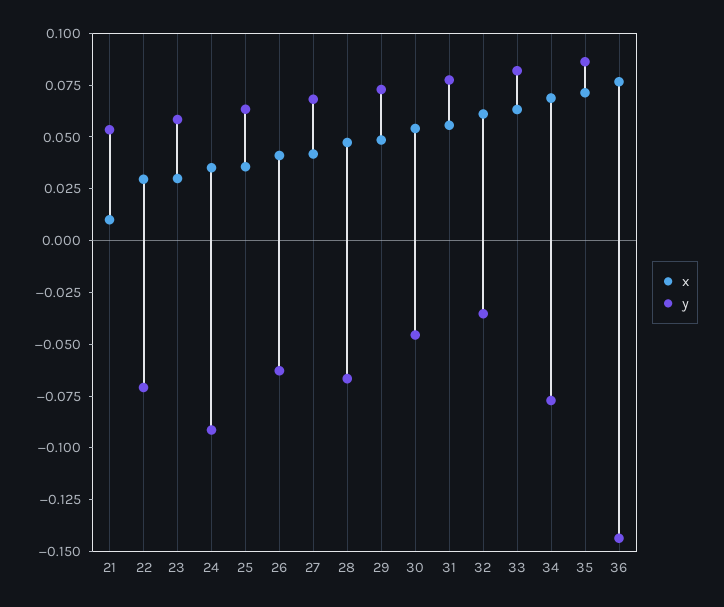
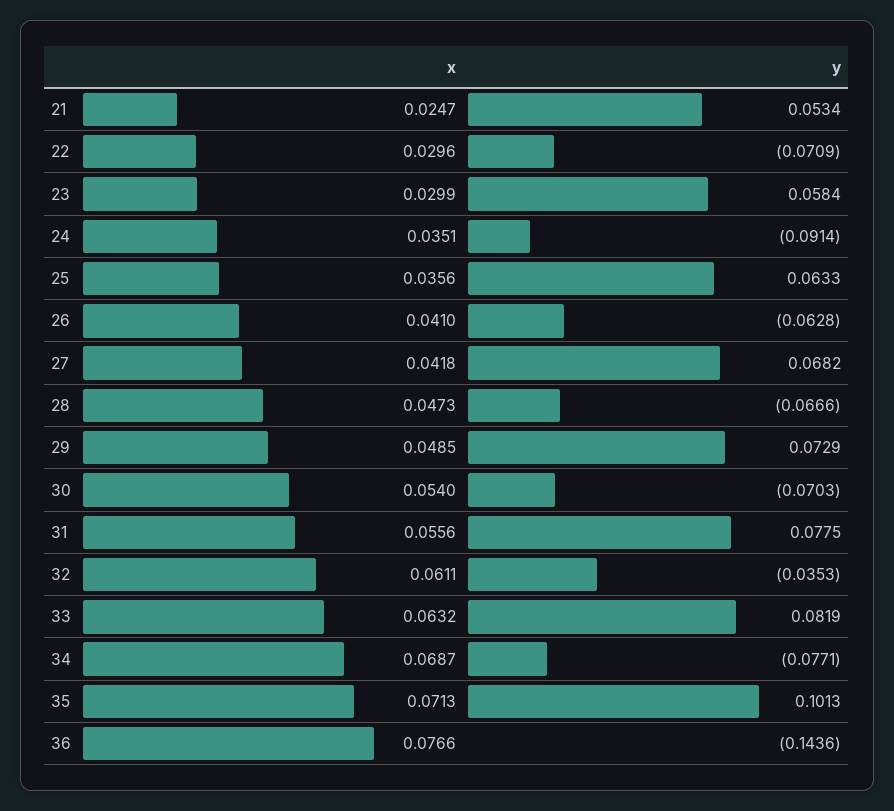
  {
    "x": {
-     "21": 0.01,
+     "21": 0.0247,
      "22": 0.0296,
      "23": 0.0299,
      "24": 0.0351,
      "25": 0.0356,
      "26": 0.041,
      "27": 0.0418,
      "28": 0.0473,
      "29": 0.0485,
      "30": 0.054,
      "31": 0.0556,
      "32": 0.0611,
      "33": 0.0632,
      "34": 0.0687,
      "35": 0.0713,
      "36": 0.0766
    },
    "y": {
      "21": 0.0534,
      "22": -0.0709,
      "23": 0.0584,
      "24": -0.0914,
      "25": 0.0633,
      "26": -0.0628,
      "27": 0.0682,
      "28": -0.0666,
      "29": 0.0729,
-     "30": -0.045,
+     "30": -0.0703,
      "31": 0.0775,
      "32": -0.0353,
      "33": 0.0819,
      "34": -0.0771,
-     "35": 0.085,
+     "35": 0.1013,
      "36": -0.1436
    }
  }

